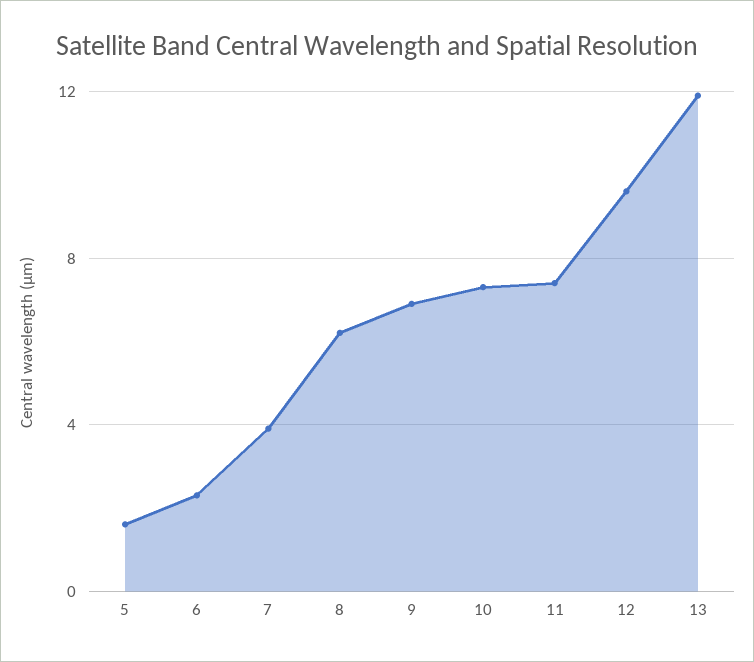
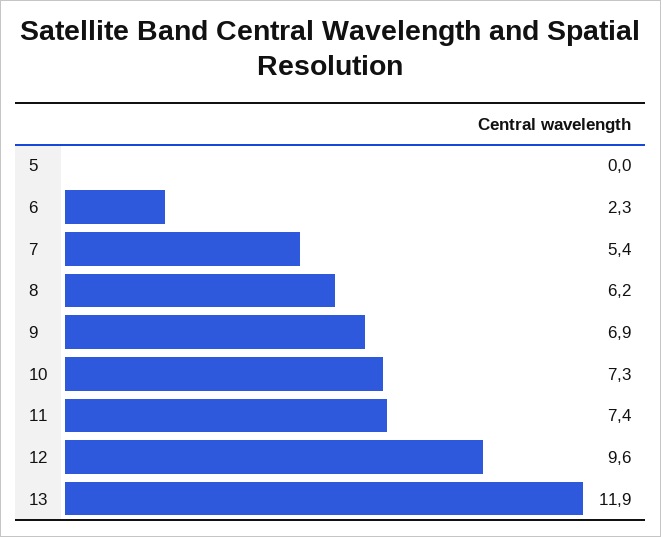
  {
-   "5": 1.5,
+   "5": 0,
    "6": 2.3,
-   "7": 4,
+   "7": 5.4,
    "8": 6.2,
    "9": 6.9,
    "10": 7.3,
    "11": 7.4,
    "12": 9.6,
    "13": 11.9
  }

